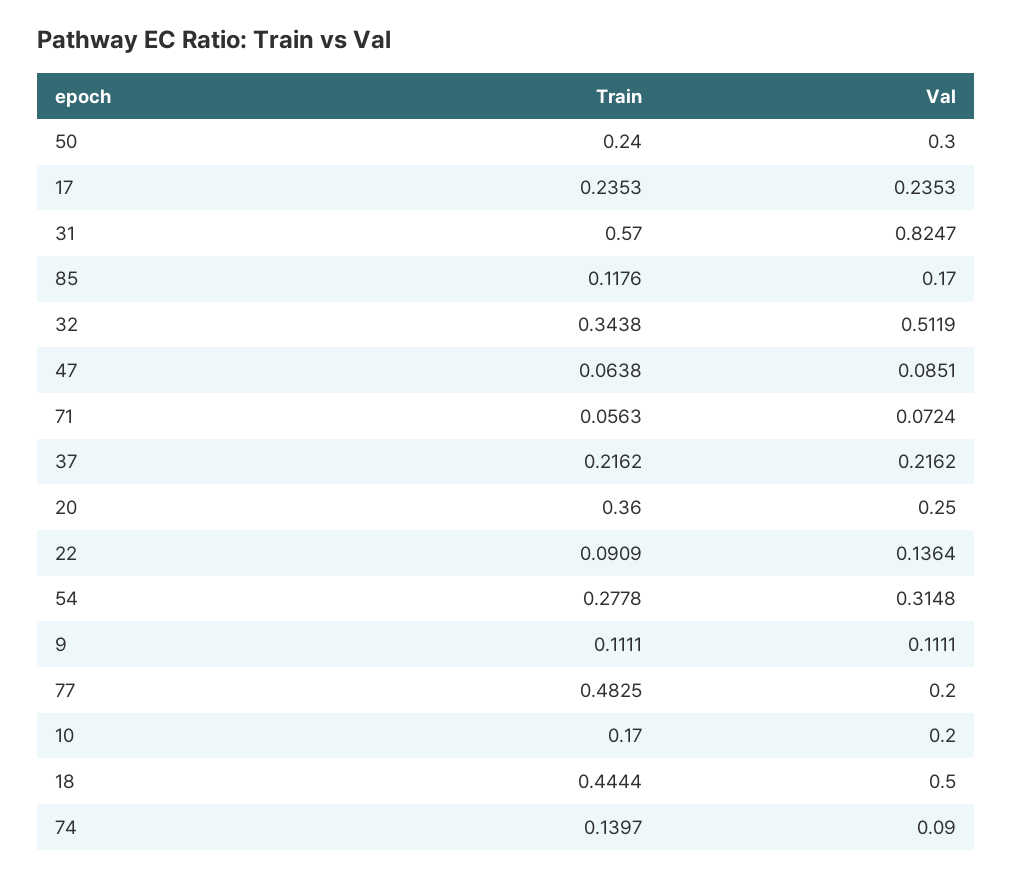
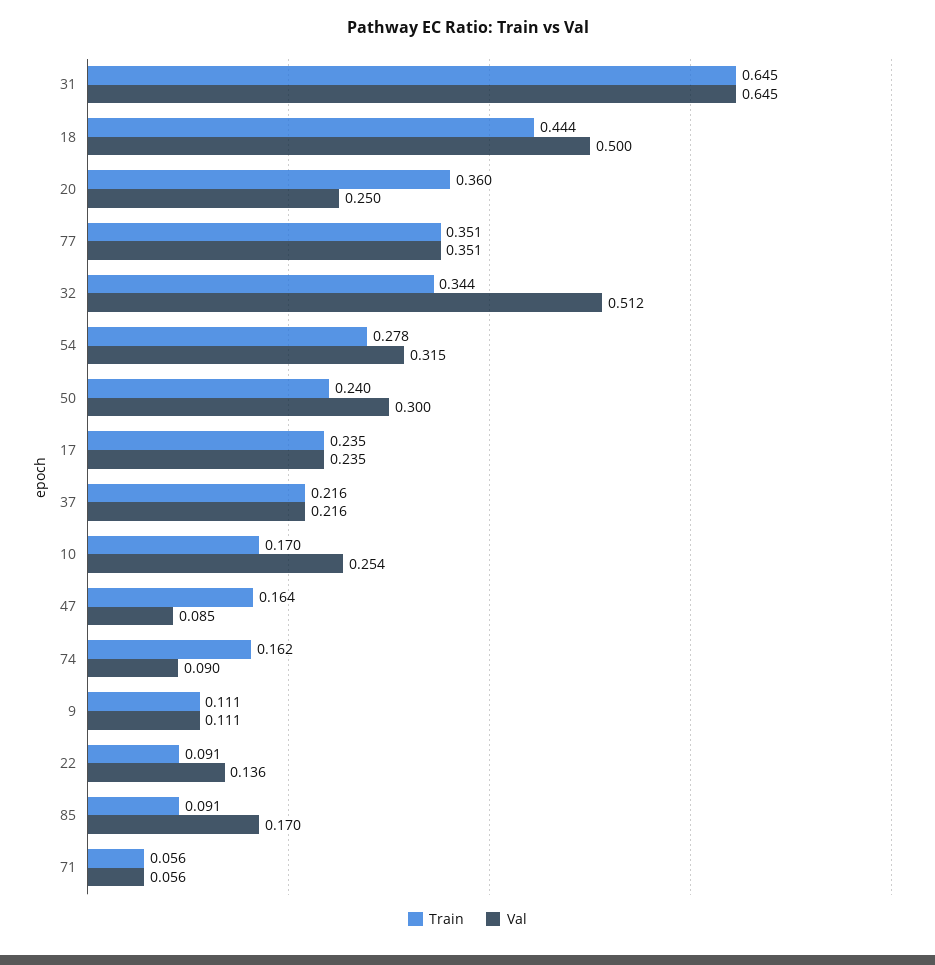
  {
    "Train": {
      "50": 0.24,
      "17": 0.2353,
-     "31": 0.57,
+     "31": 0.645,
-     "85": 0.1176,
+     "85": 0.091,
      "32": 0.3438,
-     "47": 0.0638,
+     "47": 0.164,
      "71": 0.0563,
      "37": 0.2162,
      "20": 0.36,
      "22": 0.0909,
      "54": 0.2778,
      "9": 0.1111,
-     "77": 0.4825,
+     "77": 0.351,
      "10": 0.17,
      "18": 0.4444,
-     "74": 0.1397
+     "74": 0.162
    },
    "Val": {
      "50": 0.3,
      "17": 0.2353,
-     "31": 0.8247,
+     "31": 0.645,
      "85": 0.17,
      "32": 0.5119,
      "47": 0.0851,
-     "71": 0.0724,
+     "71": 0.056,
      "37": 0.2162,
      "20": 0.25,
      "22": 0.1364,
      "54": 0.3148,
      "9": 0.1111,
-     "77": 0.2,
+     "77": 0.351,
-     "10": 0.2,
+     "10": 0.254,
      "18": 0.5,
      "74": 0.09
    }
  }

